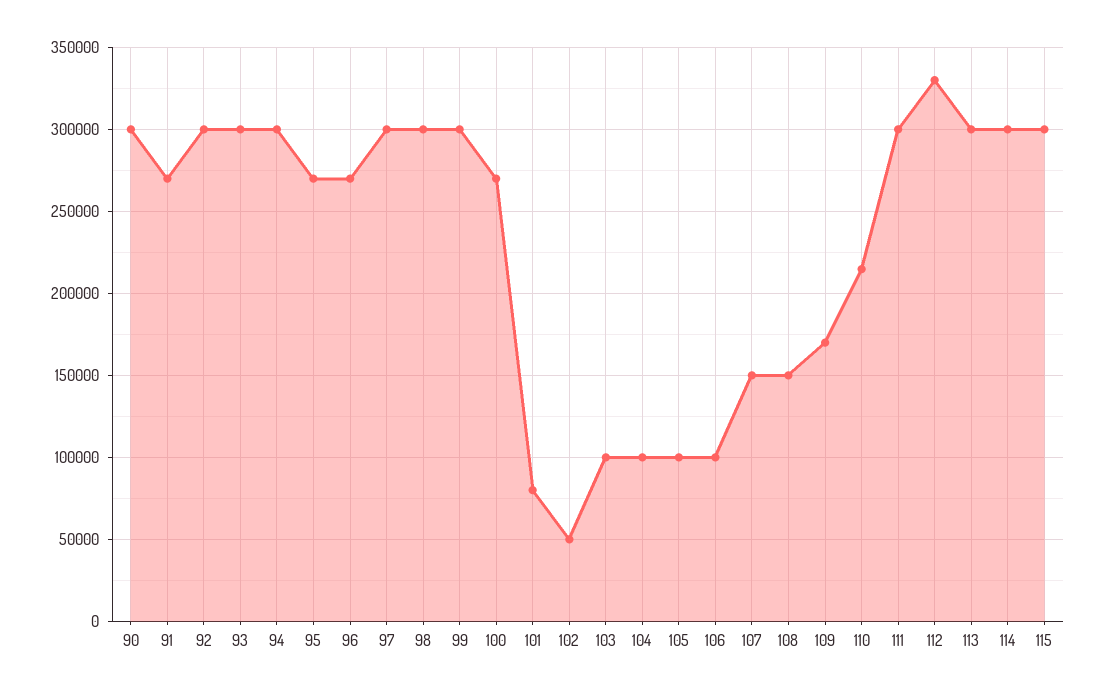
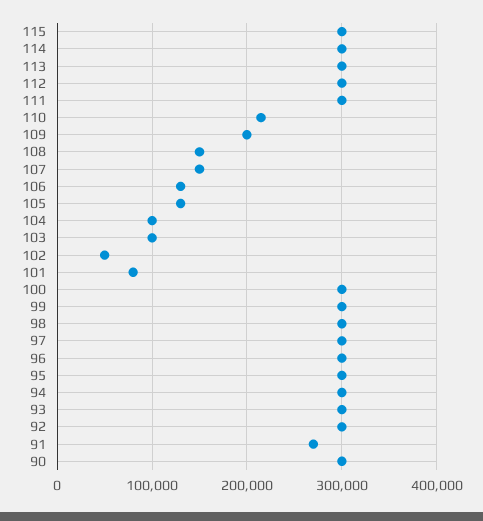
  {
    "90": 300000,
    "91": 270000,
    "92": 300000,
    "93": 300000,
    "94": 300000,
-   "95": 270000,
+   "95": 300000,
-   "96": 270000,
+   "96": 300000,
    "97": 300000,
    "98": 300000,
    "99": 300000,
-   "100": 270000,
+   "100": 300000,
    "101": 80000,
    "102": 50000,
    "103": 100000,
    "104": 100000,
-   "105": 100000,
+   "105": 130000,
-   "106": 100000,
+   "106": 130000,
    "107": 150000,
    "108": 150000,
-   "109": 170000,
+   "109": 200000,
    "110": 215000,
    "111": 300000,
-   "112": 330000,
+   "112": 300000,
    "113": 300000,
    "114": 300000,
    "115": 300000
  }

